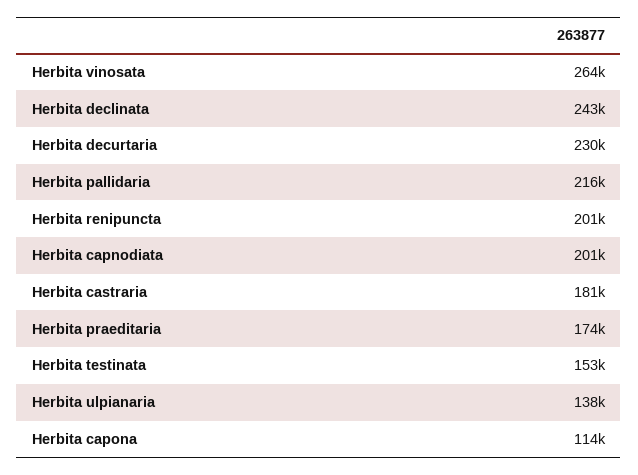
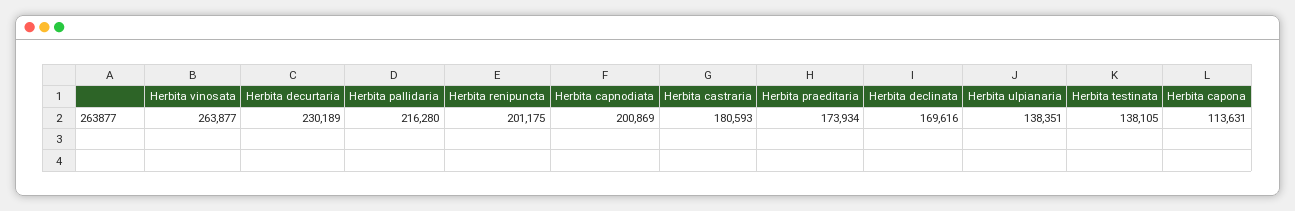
  {
    "Herbita vinosata": 263877,
-   "Herbita declinata": 243000,
+   "Herbita declinata": 169616,
    "Herbita decurtaria": 230189,
    "Herbita pallidaria": 216280,
    "Herbita renipuncta": 201175,
    "Herbita capnodiata": 200869,
    "Herbita castraria": 180593,
    "Herbita praeditaria": 173934,
-   "Herbita testinata": 153000,
+   "Herbita testinata": 138105,
    "Herbita ulpianaria": 138351,
    "Herbita capona": 113631
  }

